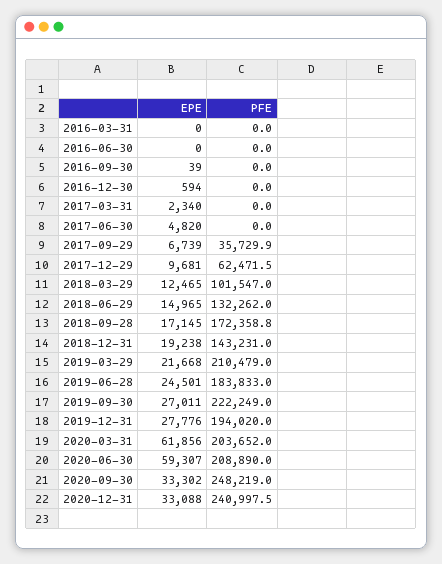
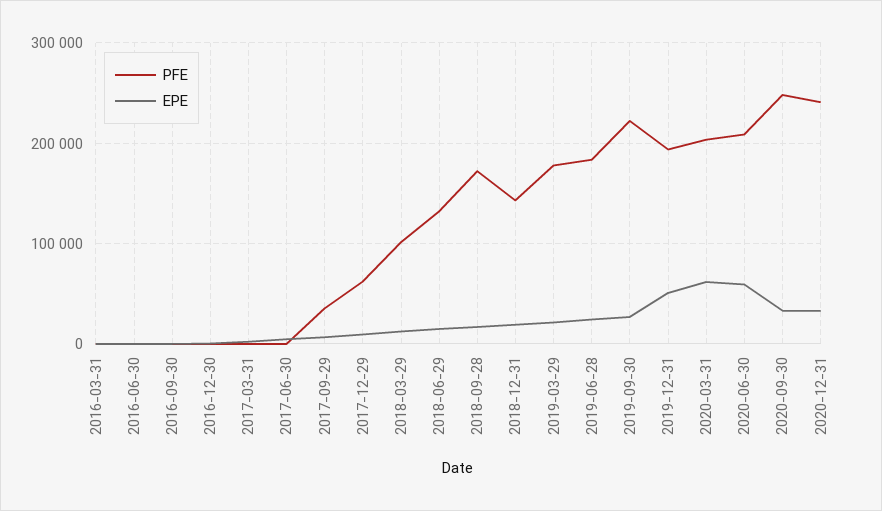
  {
    "EPE": {
      "2016-03-31": 0,
      "2016-06-30": 0,
      "2016-09-30": 39,
      "2016-12-30": 594,
      "2017-03-31": 2340,
      "2017-06-30": 4820,
      "2017-09-29": 6739,
      "2017-12-29": 9681,
      "2018-03-29": 12465,
      "2018-06-29": 14965,
      "2018-09-28": 17145,
      "2018-12-31": 19238,
      "2019-03-29": 21668,
      "2019-06-28": 24501,
      "2019-09-30": 27011,
-     "2019-12-31": 27776,
+     "2019-12-31": 50000,
      "2020-03-31": 61856,
      "2020-06-30": 59307,
      "2020-09-30": 33302,
      "2020-12-31": 33088
    },
    "PFE": {
      "2016-03-31": 0,
      "2016-06-30": 0,
      "2016-09-30": 0,
      "2016-12-30": 0,
      "2017-03-31": 0,
      "2017-06-30": 0,
      "2017-09-29": 35729.9,
      "2017-12-29": 62471.5,
      "2018-03-29": 101547,
      "2018-06-29": 132262,
      "2018-09-28": 172358.8,
      "2018-12-31": 143231,
-     "2019-03-29": 210479,
+     "2019-03-29": 180000,
      "2019-06-28": 183833,
      "2019-09-30": 222249,
      "2019-12-31": 194020,
      "2020-03-31": 203652,
      "2020-06-30": 208890,
      "2020-09-30": 248219,
      "2020-12-31": 240997.5
    }
  }

